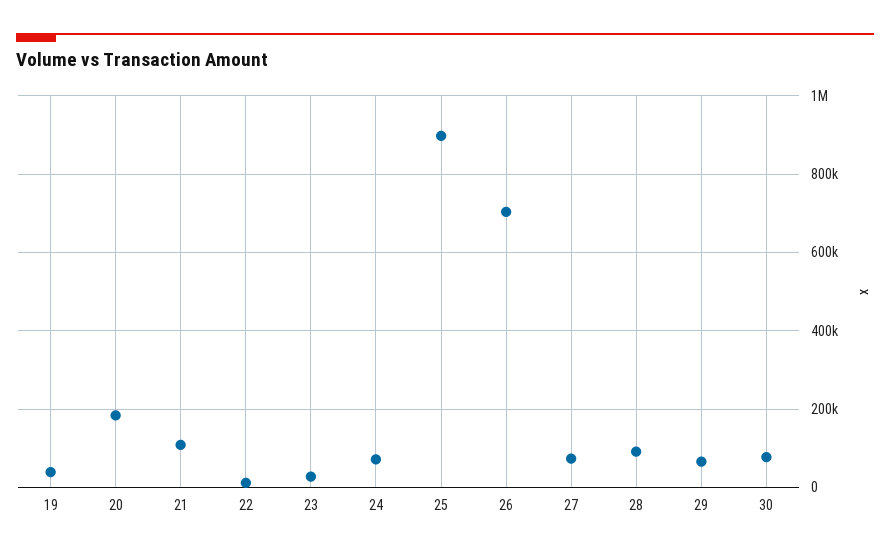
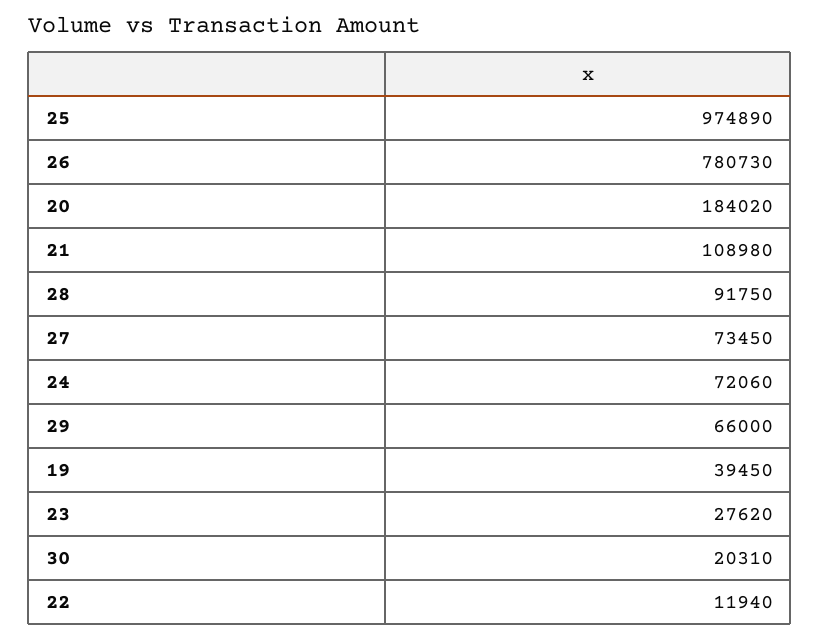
  {
    "19": 39450,
    "20": 184020,
    "21": 108980,
    "22": 11940,
    "23": 27620,
    "24": 72060,
-   "25": 900000,
+   "25": 974890,
-   "26": 700000,
+   "26": 780730,
    "27": 73450,
    "28": 91750,
    "29": 66000,
-   "30": 80000
+   "30": 20310
  }

